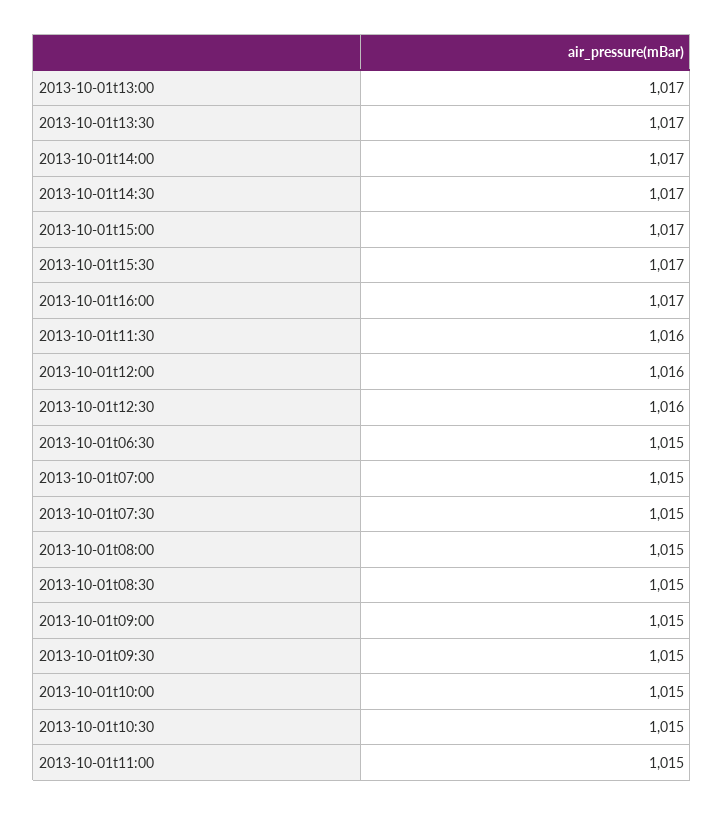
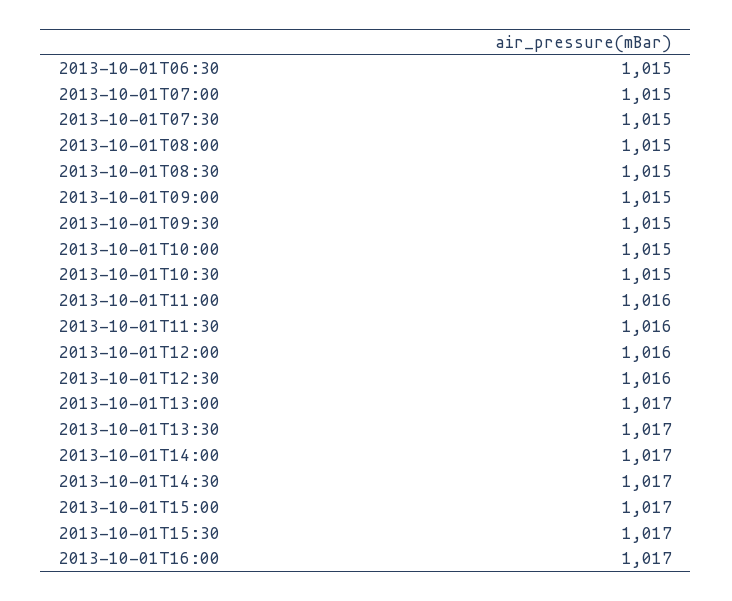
  {
    "2013-10-01t13:00": 1017,
    "2013-10-01t13:30": 1017,
    "2013-10-01t14:00": 1017,
    "2013-10-01t14:30": 1017,
    "2013-10-01t15:00": 1017,
    "2013-10-01t15:30": 1017,
    "2013-10-01t16:00": 1017,
    "2013-10-01t11:30": 1016,
    "2013-10-01t12:00": 1016,
    "2013-10-01t12:30": 1016,
    "2013-10-01t06:30": 1015,
    "2013-10-01t07:00": 1015,
    "2013-10-01t07:30": 1015,
    "2013-10-01t08:00": 1015,
    "2013-10-01t08:30": 1015,
    "2013-10-01t09:00": 1015,
    "2013-10-01t09:30": 1015,
    "2013-10-01t10:00": 1015,
    "2013-10-01t10:30": 1015,
-   "2013-10-01t11:00": 1015
+   "2013-10-01t11:00": 1016
  }

